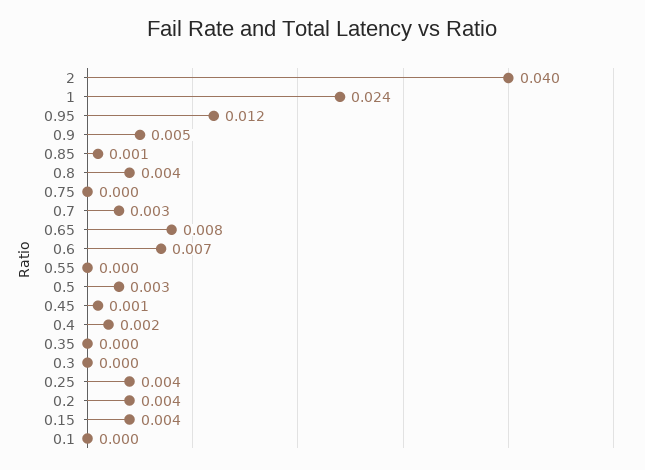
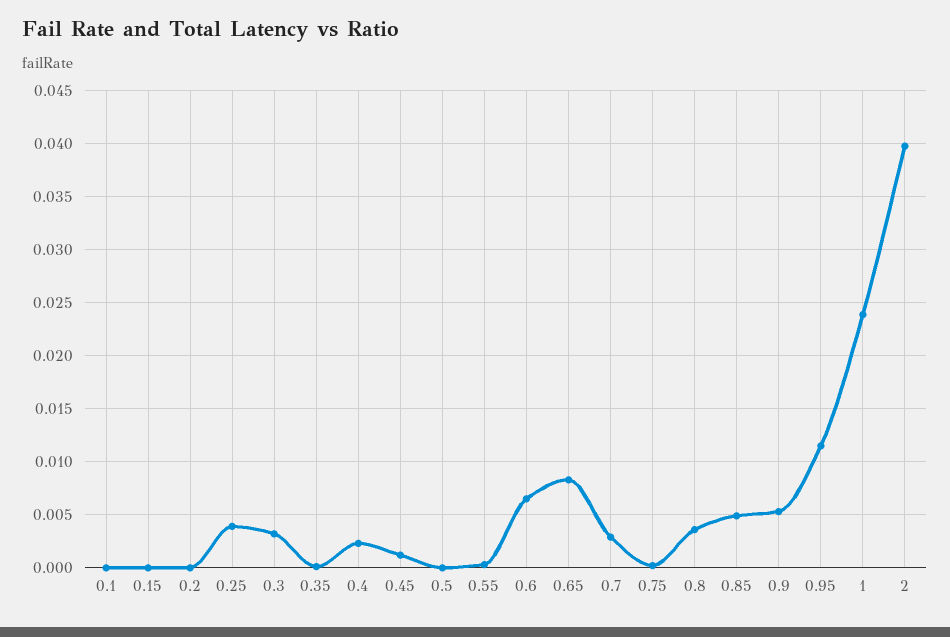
  {
    "2": 0.04,
    "1": 0.024,
    "0.95": 0.012,
    "0.9": 0.005,
-   "0.85": 0.001,
+   "0.85": 0.005,
    "0.8": 0.004,
    "0.75": 0,
    "0.7": 0.003,
    "0.65": 0.008,
    "0.6": 0.007,
    "0.55": 0,
-   "0.5": 0.003,
+   "0.5": 0,
    "0.45": 0.001,
    "0.4": 0.002,
    "0.35": 0,
-   "0.3": 0,
+   "0.3": 0.003,
    "0.25": 0.004,
-   "0.2": 0.004,
+   "0.2": 0,
-   "0.15": 0.004,
+   "0.15": 0,
    "0.1": 0
  }

